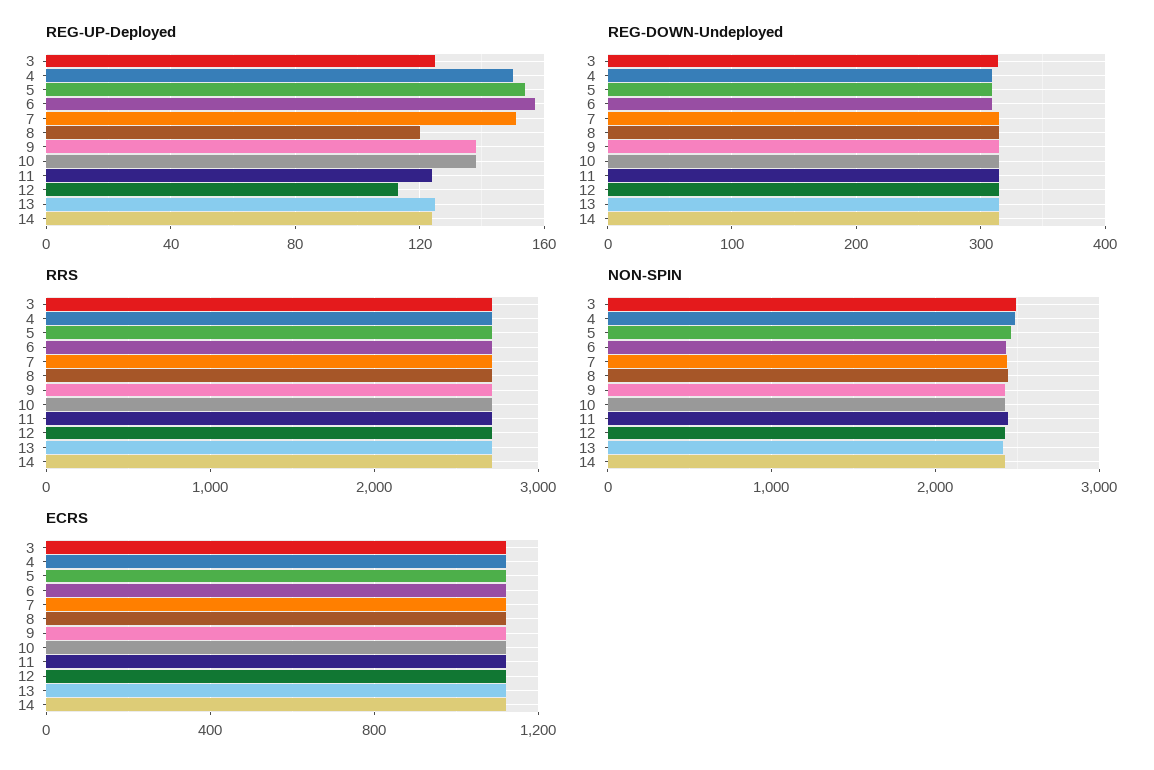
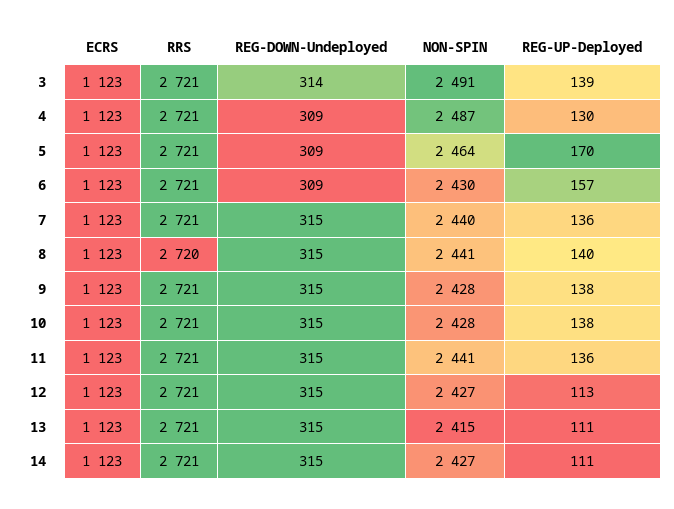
  {
    "REG-UP-Deployed": {
-     "3": 125,
+     "3": 139,
-     "4": 150,
+     "4": 130,
-     "5": 155,
+     "5": 170,
      "6": 157,
-     "7": 150,
+     "7": 136,
-     "8": 120,
+     "8": 140,
      "9": 138,
      "10": 138,
-     "11": 125,
+     "11": 136,
      "12": 113,
-     "13": 125,
+     "13": 111,
-     "14": 125
+     "14": 111
    },
    "REG-DOWN-Undeployed": {
      "3": 314,
      "4": 309,
      "5": 309,
      "6": 309,
      "7": 315,
      "8": 315,
      "9": 315,
      "10": 315,
      "11": 315,
      "12": 315,
      "13": 315,
      "14": 315
    },
    "RRS": {
      "3": 2721,
      "4": 2721,
      "5": 2721,
      "6": 2721,
      "7": 2721,
      "8": 2720,
      "9": 2721,
      "10": 2721,
      "11": 2721,
      "12": 2721,
      "13": 2721,
      "14": 2721
    },
    "NON-SPIN": {
      "3": 2491,
      "4": 2487,
      "5": 2464,
      "6": 2430,
      "7": 2440,
      "8": 2441,
      "9": 2428,
      "10": 2428,
      "11": 2441,
      "12": 2427,
      "13": 2415,
      "14": 2427
    },
    "ECRS": {
      "3": 1123,
      "4": 1123,
      "5": 1123,
      "6": 1123,
      "7": 1123,
      "8": 1123,
      "9": 1123,
      "10": 1123,
      "11": 1123,
      "12": 1123,
      "13": 1123,
      "14": 1123
    }
  }

